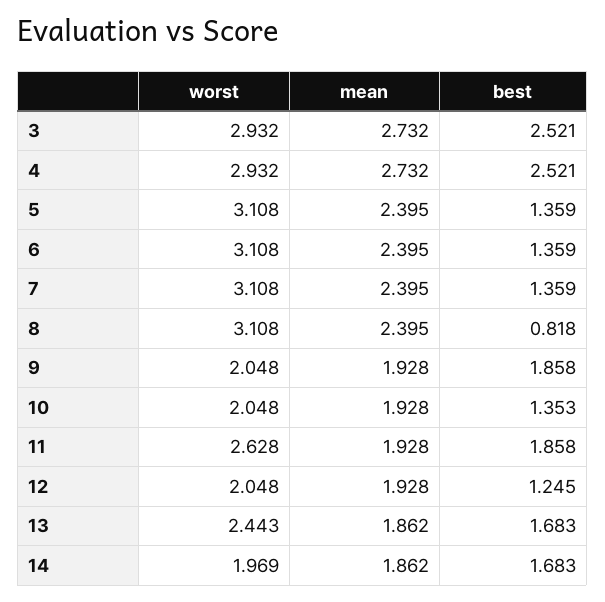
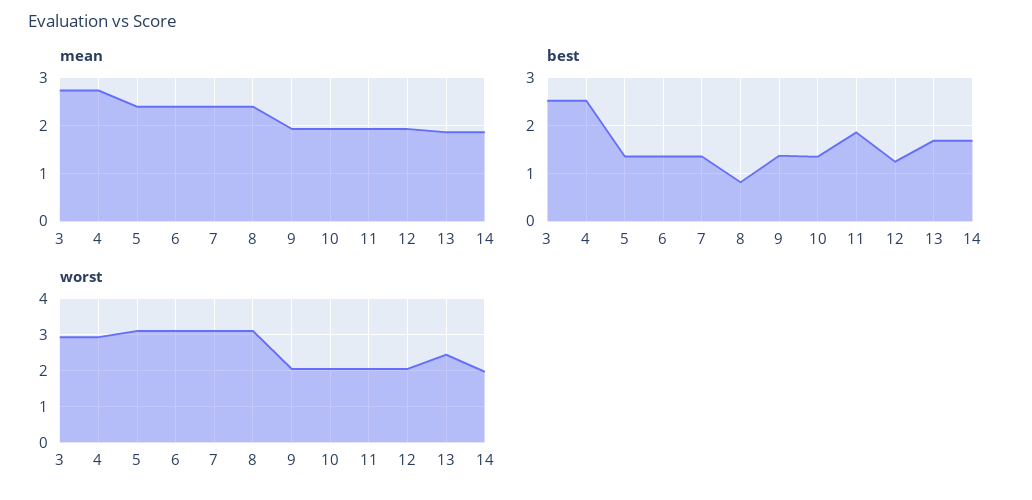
  {
    "worst": {
      "3": 2.932,
      "4": 2.932,
      "5": 3.108,
      "6": 3.108,
      "7": 3.108,
      "8": 3.108,
      "9": 2.048,
      "10": 2.048,
-     "11": 2.628,
+     "11": 2,
      "12": 2.048,
      "13": 2.443,
      "14": 1.969
    },
    "mean": {
      "3": 2.732,
      "4": 2.732,
      "5": 2.395,
      "6": 2.395,
      "7": 2.395,
      "8": 2.395,
      "9": 1.928,
      "10": 1.928,
      "11": 1.928,
      "12": 1.928,
      "13": 1.862,
      "14": 1.862
    },
    "best": {
      "3": 2.521,
      "4": 2.521,
      "5": 1.359,
      "6": 1.359,
      "7": 1.359,
      "8": 0.818,
-     "9": 1.858,
+     "9": 1.4,
      "10": 1.353,
      "11": 1.858,
      "12": 1.245,
      "13": 1.683,
      "14": 1.683
    }
  }

